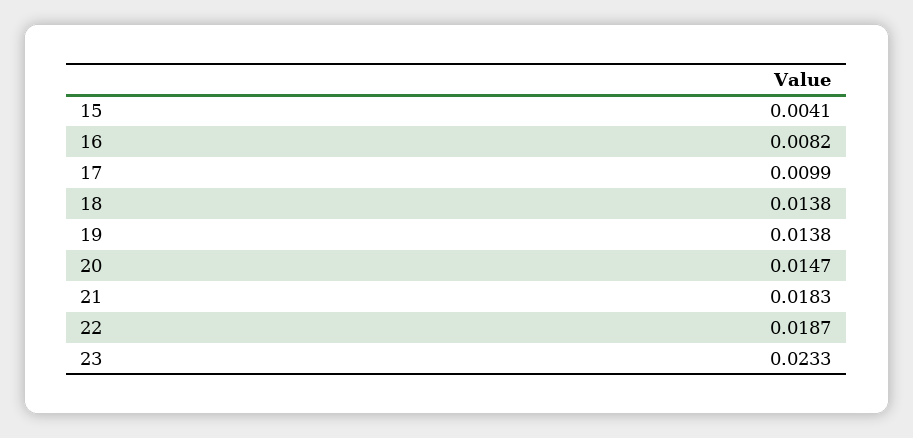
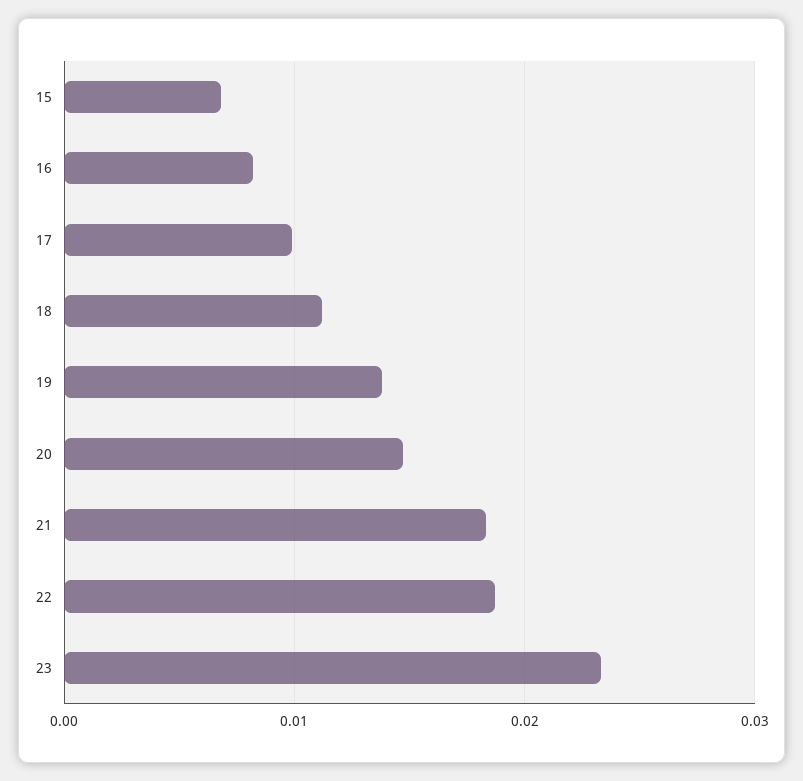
  {
-   "15": 0.0041,
+   "15": 0.007,
    "16": 0.0082,
    "17": 0.0099,
-   "18": 0.0138,
+   "18": 0.011,
    "19": 0.0138,
    "20": 0.0147,
    "21": 0.0183,
    "22": 0.0187,
    "23": 0.0233
  }

